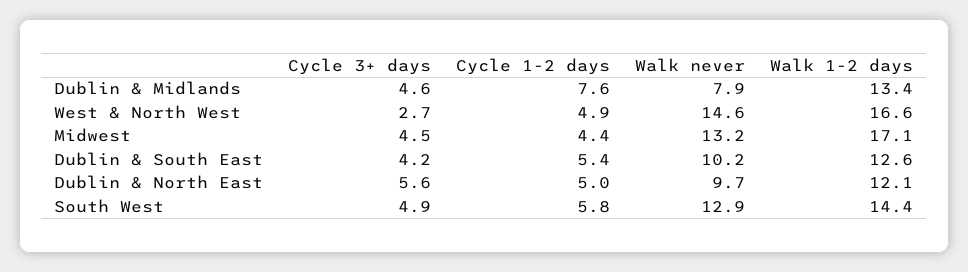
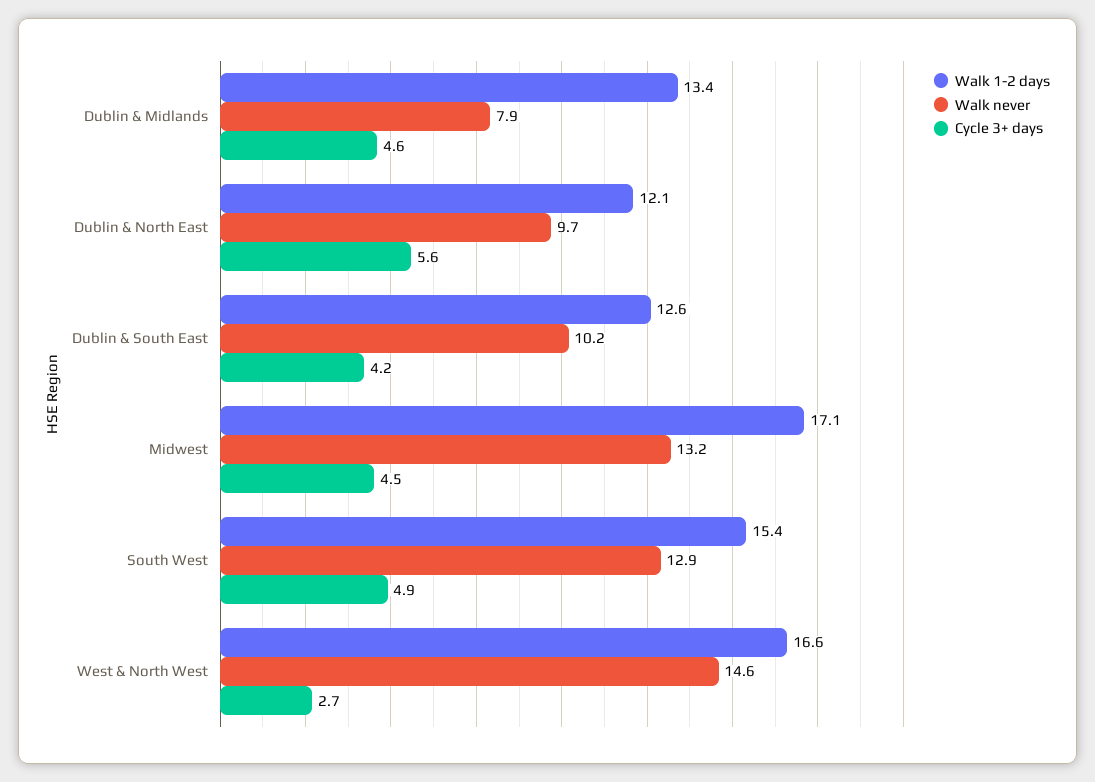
  {
    "Cycle 3+ days": {
      "Dublin & Midlands": 4.6,
      "West & North West": 2.7,
      "Midwest": 4.5,
      "Dublin & South East": 4.2,
      "Dublin & North East": 5.6,
      "South West": 4.9
    },
-   "Cycle 1-2 days": {
-     "Dublin & Midlands": 7.6,
-     "West & North West": 4.9,
-     "Midwest": 4.4,
-     "Dublin & South East": 5.4,
-     "Dublin & North East": 5,
-     "South West": 5.8
-   },
    "Walk never": {
      "Dublin & Midlands": 7.9,
      "West & North West": 14.6,
      "Midwest": 13.2,
      "Dublin & South East": 10.2,
      "Dublin & North East": 9.7,
      "South West": 12.9
    },
    "Walk 1-2 days": {
      "Dublin & Midlands": 13.4,
      "West & North West": 16.6,
      "Midwest": 17.1,
      "Dublin & South East": 12.6,
      "Dublin & North East": 12.1,
-     "South West": 14.4
+     "South West": 15.4
    }
  }

